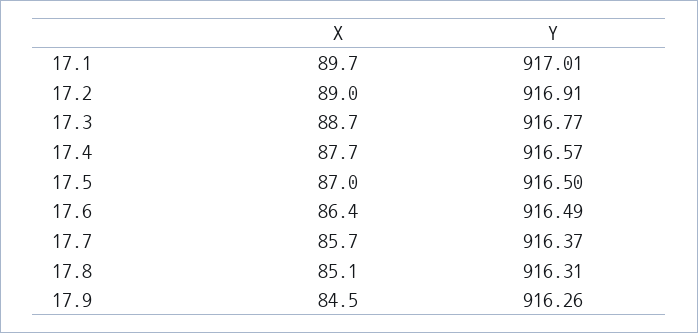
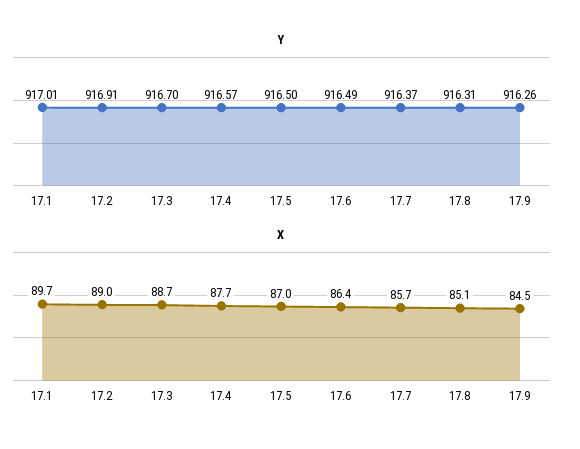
  {
    "X": {
      "17.1": 89.7,
      "17.2": 89,
      "17.3": 88.7,
      "17.4": 87.7,
      "17.5": 87,
      "17.6": 86.4,
      "17.7": 85.7,
      "17.8": 85.1,
      "17.9": 84.5
    },
    "Y": {
      "17.1": 917.01,
      "17.2": 916.91,
-     "17.3": 916.77,
+     "17.3": 916.7,
      "17.4": 916.57,
      "17.5": 916.5,
      "17.6": 916.49,
      "17.7": 916.37,
      "17.8": 916.31,
      "17.9": 916.26
    }
  }

